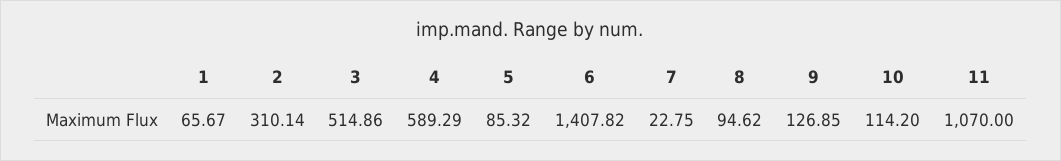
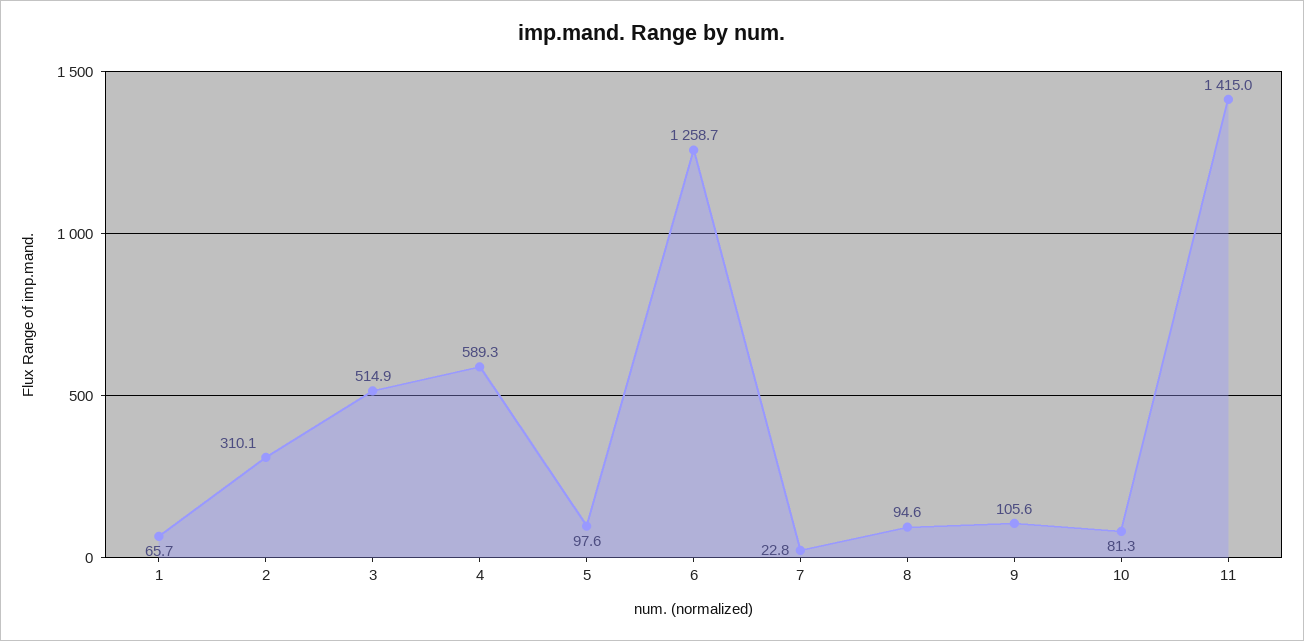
  {
    "1": 65.67,
    "2": 310.14,
    "3": 514.86,
    "4": 589.29,
-   "5": 85.32,
+   "5": 97.6,
-   "6": 1407.82,
+   "6": 1258.7,
    "7": 22.75,
    "8": 94.62,
-   "9": 126.85,
+   "9": 105.6,
-   "10": 114.2,
+   "10": 81.3,
-   "11": 1070
+   "11": 1415
  }

